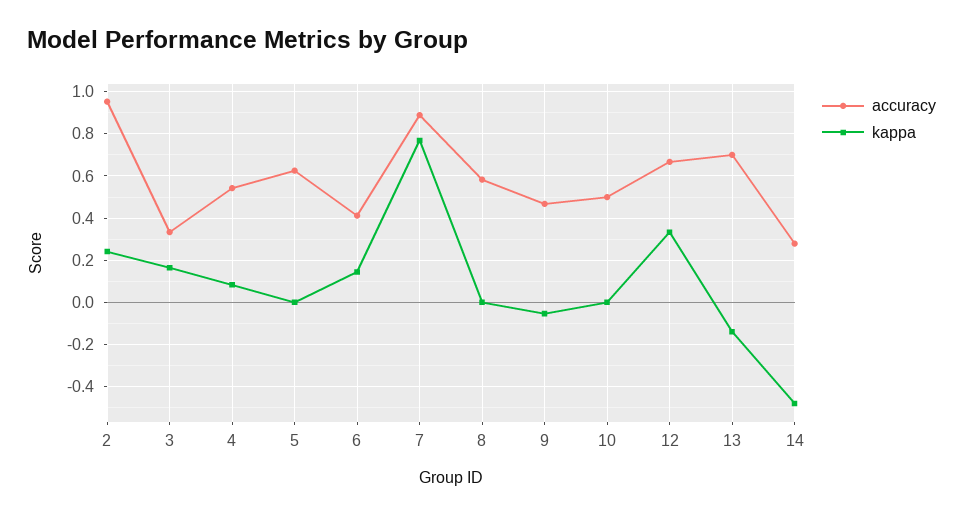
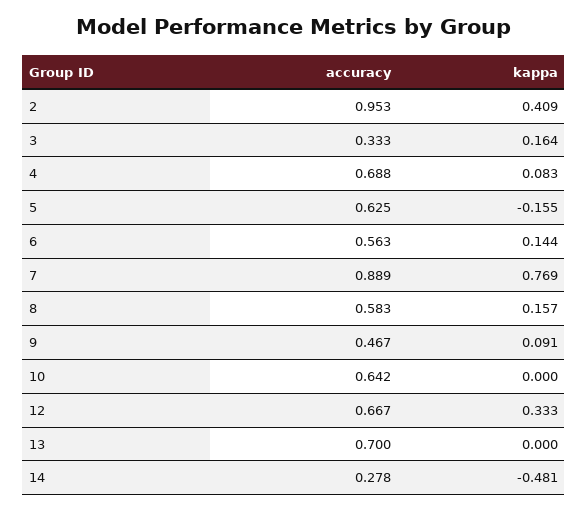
  {
    "accuracy": {
      "2": 0.953,
      "3": 0.333,
-     "4": 0.55,
+     "4": 0.688,
      "5": 0.625,
-     "6": 0.4,
+     "6": 0.563,
      "7": 0.889,
      "8": 0.583,
      "9": 0.467,
-     "10": 0.5,
+     "10": 0.642,
      "12": 0.667,
      "13": 0.7,
      "14": 0.278
    },
    "kappa": {
-     "2": 0.25,
+     "2": 0.409,
      "3": 0.164,
      "4": 0.083,
-     "5": 0,
+     "5": -0.155,
      "6": 0.144,
      "7": 0.769,
-     "8": 0,
+     "8": 0.157,
-     "9": -0.05,
+     "9": 0.091,
      "10": 0,
      "12": 0.333,
-     "13": -0.15,
+     "13": 0,
      "14": -0.481
    }
  }

